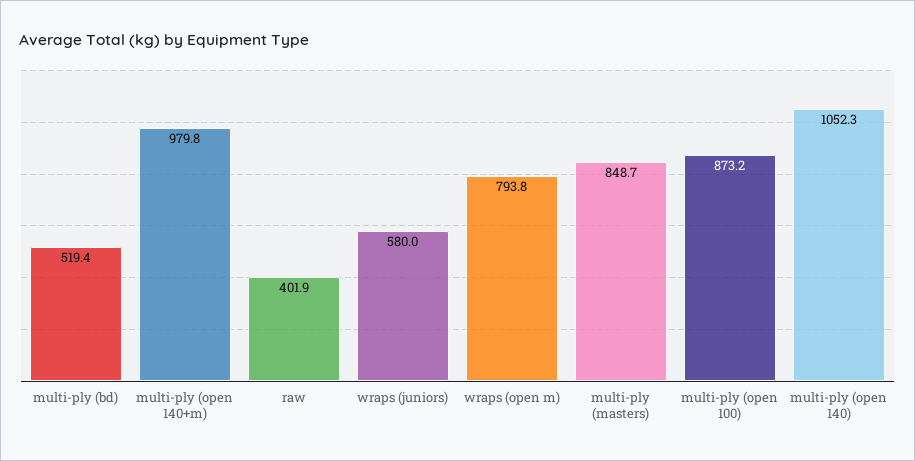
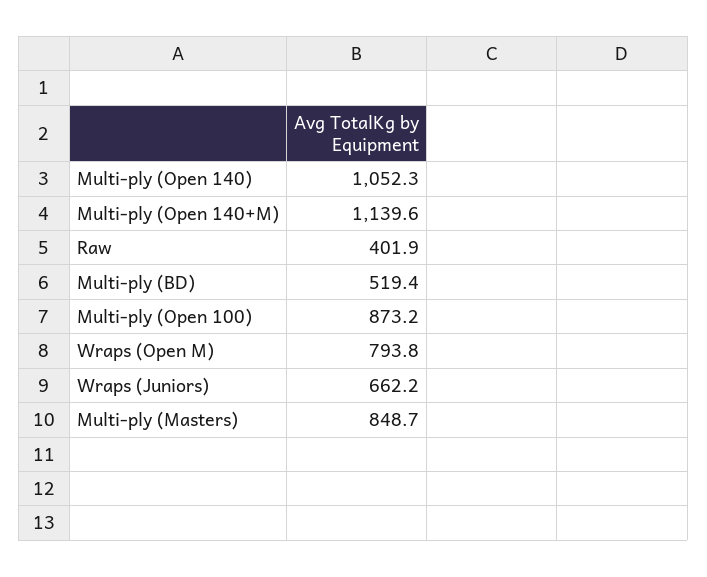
  {
    "multi-ply (bd)": 519.4,
-   "multi-ply (open 140+m)": 979.8,
+   "multi-ply (open 140+m)": 1139.6,
    "raw": 401.9,
-   "wraps (juniors)": 580,
+   "wraps (juniors)": 662.2,
    "wraps (open m)": 793.8,
    "multi-ply (masters)": 848.7,
    "multi-ply (open 100)": 873.2,
    "multi-ply (open 140)": 1052.3
  }

